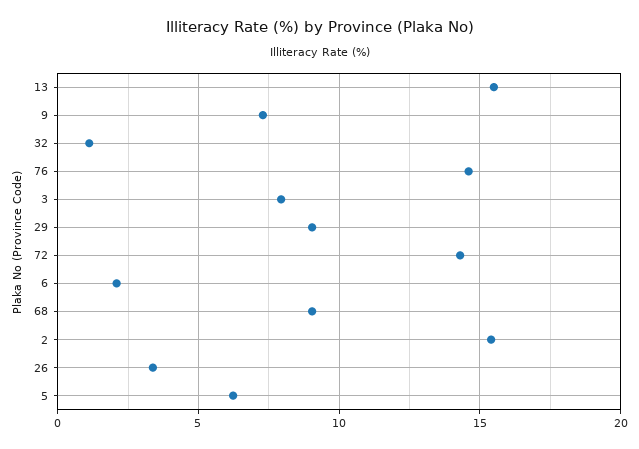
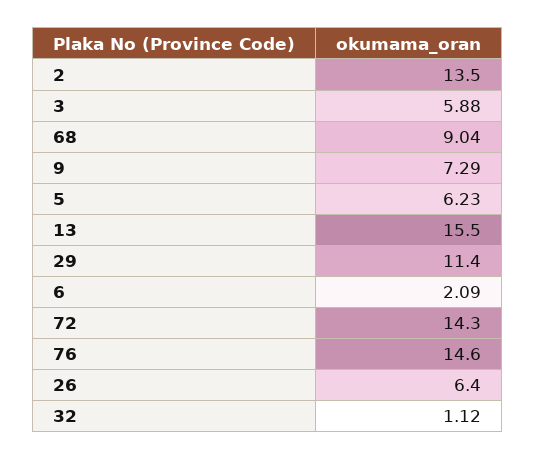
  {
    "13": 15.5,
    "9": 7.29,
    "32": 1.12,
    "76": 14.6,
-   "3": 8,
+   "3": 5.88,
-   "29": 9,
+   "29": 11.4,
    "72": 14.3,
    "6": 2.09,
    "68": 9.04,
-   "2": 15.5,
+   "2": 13.5,
-   "26": 3.5,
+   "26": 6.4,
    "5": 6.23
  }

